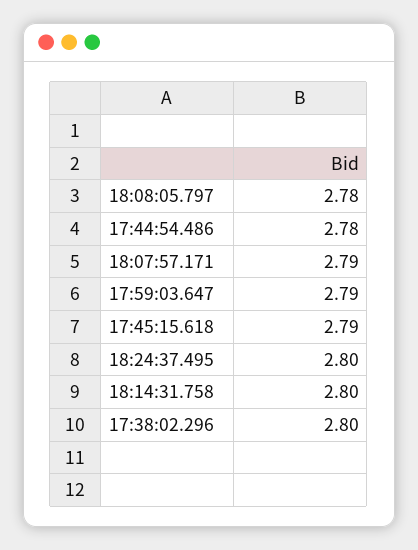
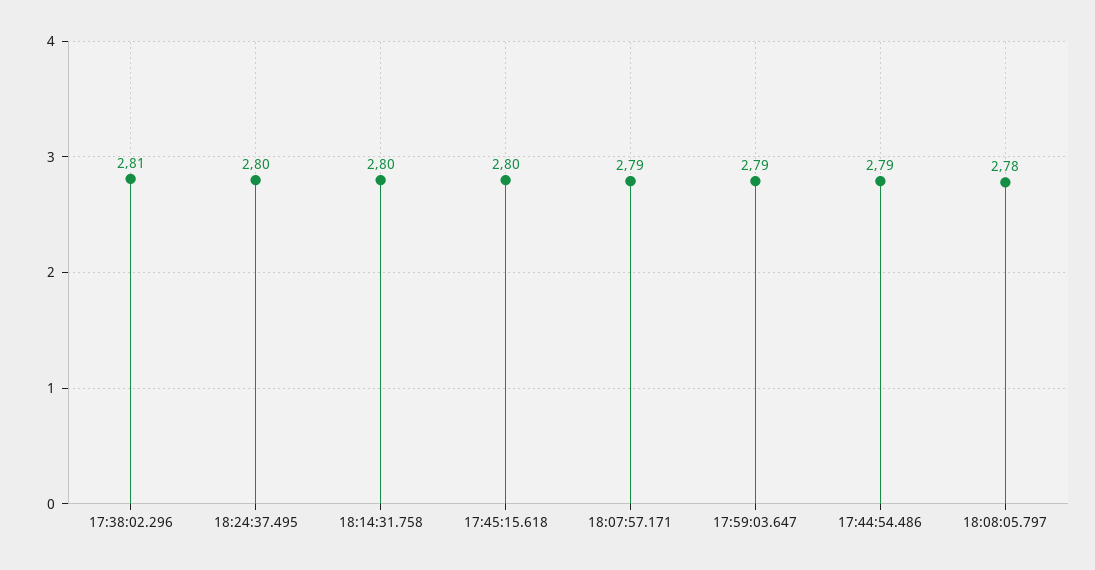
  {
    "18:08:05.797": 2.78,
-   "17:44:54.486": 2.78,
+   "17:44:54.486": 2.79,
    "18:07:57.171": 2.79,
    "17:59:03.647": 2.79,
-   "17:45:15.618": 2.79,
+   "17:45:15.618": 2.8,
    "18:24:37.495": 2.8,
    "18:14:31.758": 2.8,
-   "17:38:02.296": 2.8
+   "17:38:02.296": 2.81
  }

